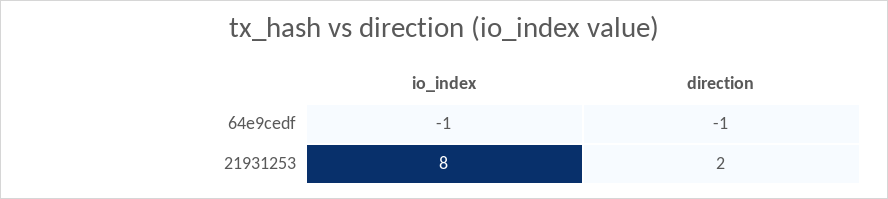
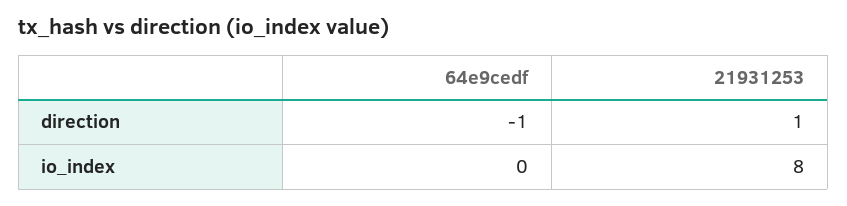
  {
    "io_index": {
-     "64e9cedf": -1,
+     "64e9cedf": 0,
      "21931253": 8
    },
    "direction": {
      "64e9cedf": -1,
-     "21931253": 2
+     "21931253": 1
    }
  }

